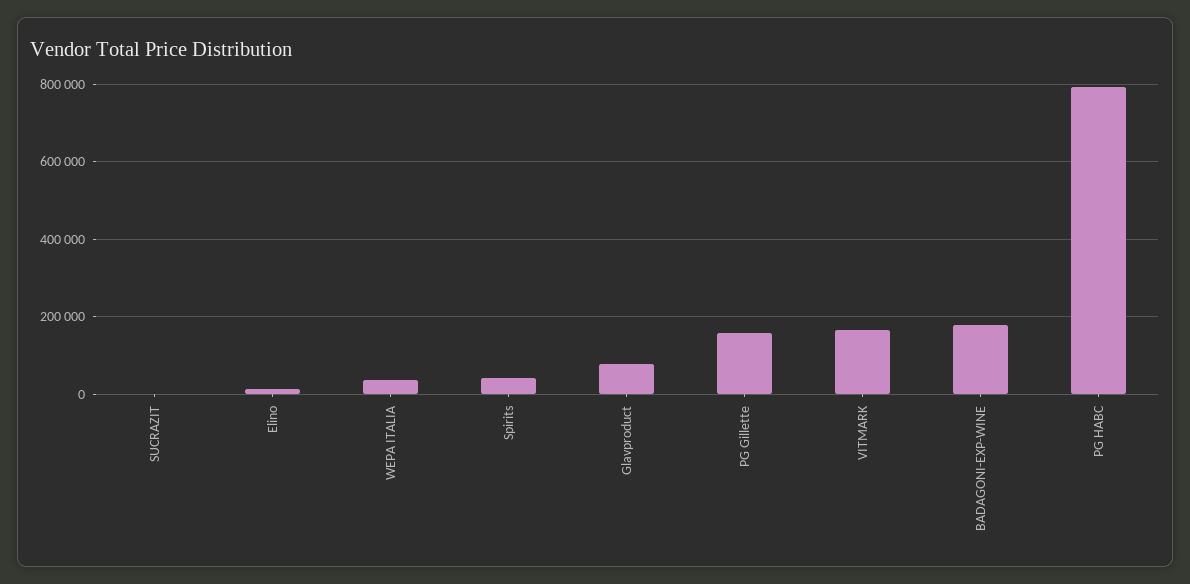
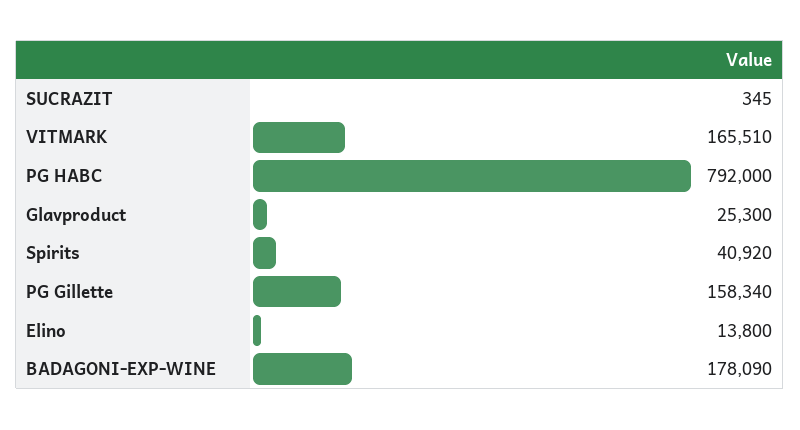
  {
    "SUCRAZIT": 345,
    "Elino": 13800,
-   "WEPA ITALIA": 40000,
    "Spirits": 40920,
-   "Glavproduct": 80000,
+   "Glavproduct": 25300,
    "PG Gillette": 158340,
    "VITMARK": 165510,
    "BADAGONI-EXP-WINE": 178090,
    "PG HABC": 792000
  }

